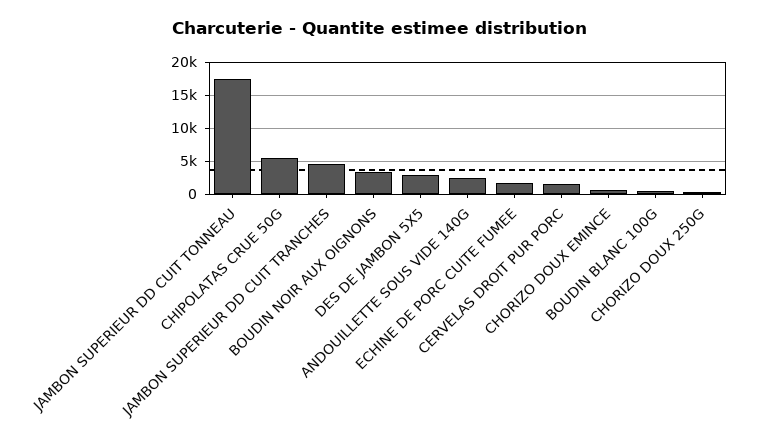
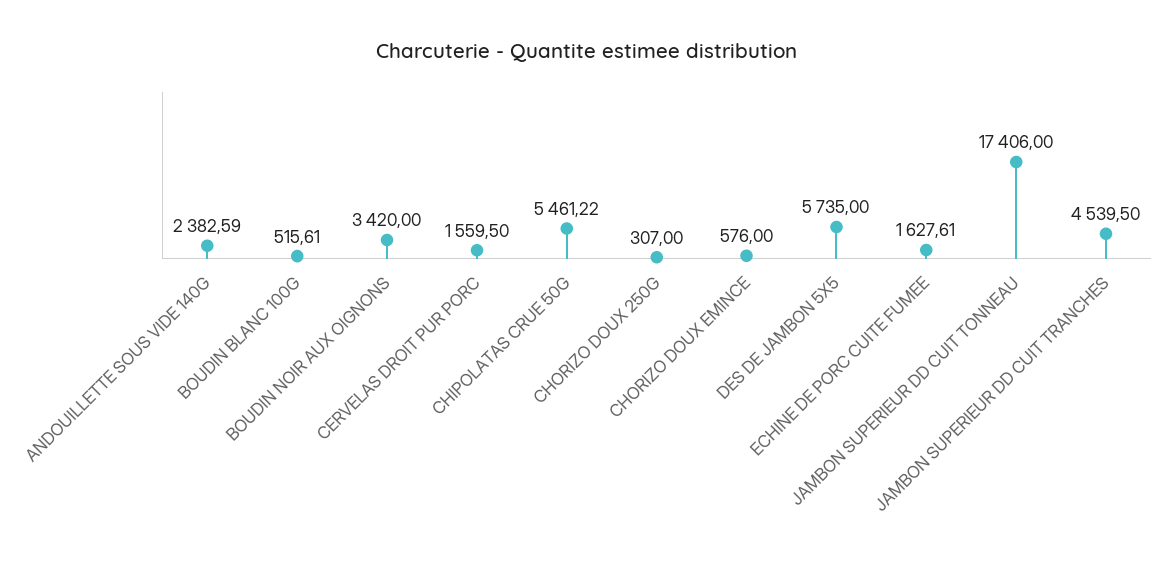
  {
    "JAMBON SUPERIEUR DD CUIT TONNEAU": 17406,
    "CHIPOLATAS CRUE 50G": 5461.22,
    "JAMBON SUPERIEUR DD CUIT TRANCHES": 4539.5,
    "BOUDIN NOIR AUX OIGNONS": 3420,
-   "DES DE JAMBON 5X5": 3000,
+   "DES DE JAMBON 5X5": 5735,
    "ANDOUILLETTE SOUS VIDE 140G": 2382.59,
    "ECHINE DE PORC CUITE FUMEE": 1627.61,
    "CERVELAS DROIT PUR PORC": 1559.5,
    "CHORIZO DOUX EMINCE": 576,
    "BOUDIN BLANC 100G": 515.61,
    "CHORIZO DOUX 250G": 307
  }

